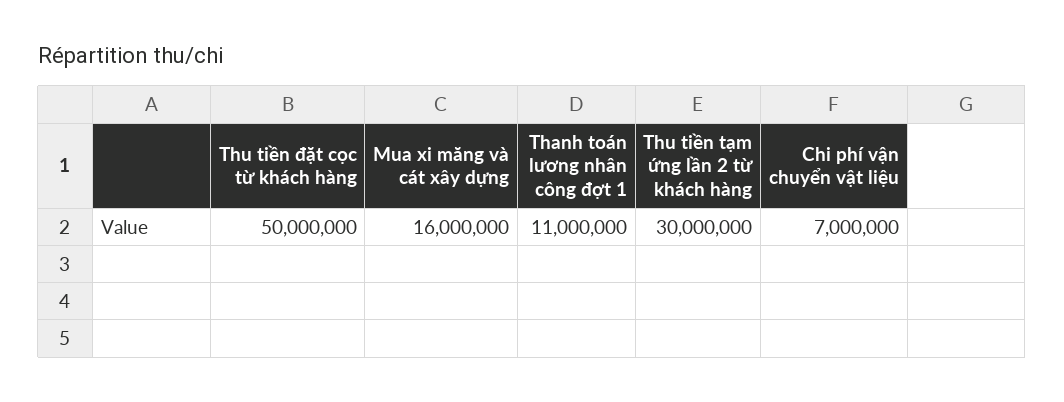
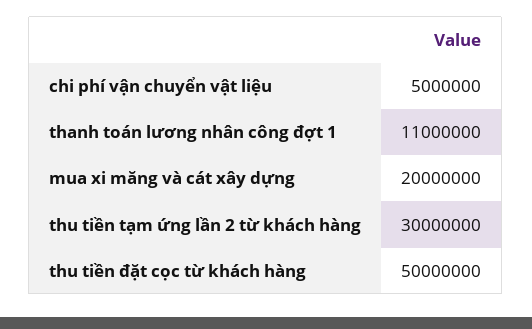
  {
    "Thu tiền đặt cọc từ khách hàng": 50000000,
-   "Mua xi măng và cát xây dựng": 16000000,
+   "Mua xi măng và cát xây dựng": 20000000,
    "Thanh toán lương nhân công đợt 1": 11000000,
    "Thu tiền tạm ứng lần 2 từ khách hàng": 30000000,
-   "Chi phí vận chuyển vật liệu": 7000000
+   "Chi phí vận chuyển vật liệu": 5000000
  }

